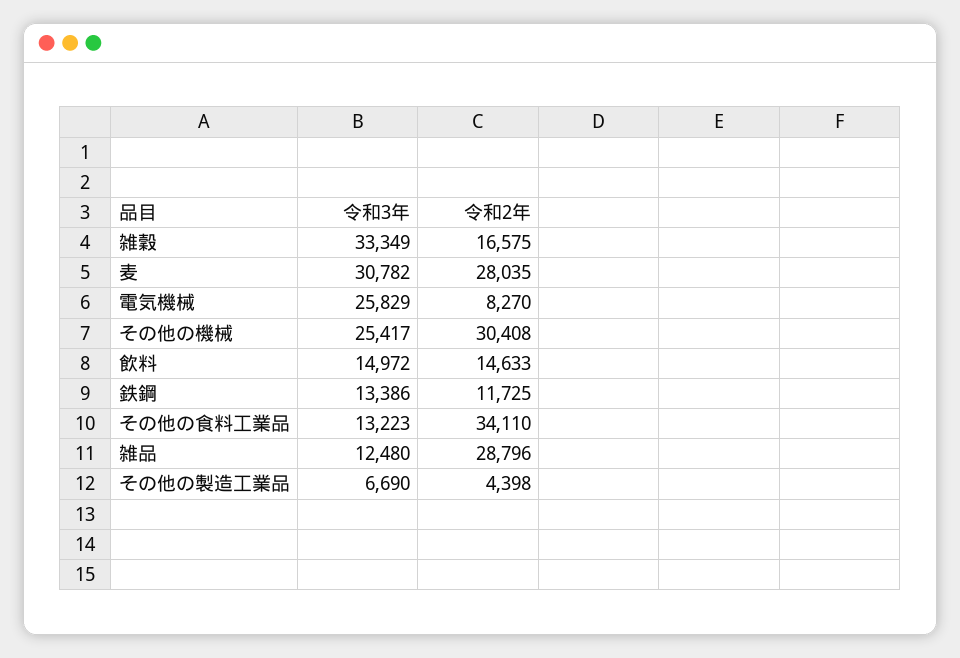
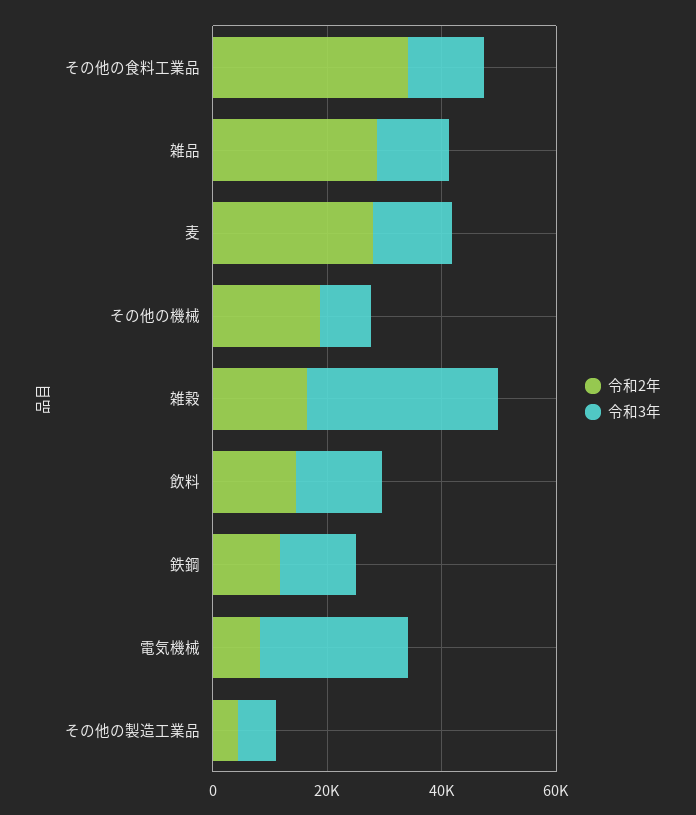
  {
    "令和3年": {
      "雑穀": 33349,
-     "麦": 30782,
+     "麦": 15000,
      "電気機械": 25829,
-     "その他の機械": 25417,
+     "その他の機械": 10000,
      "飲料": 14972,
      "鉄鋼": 13386,
      "その他の食料工業品": 13223,
      "雑品": 12480,
      "その他の製造工業品": 6690
    },
    "令和2年": {
      "雑穀": 16575,
      "麦": 28035,
      "電気機械": 8270,
-     "その他の機械": 30408,
+     "その他の機械": 20000,
      "飲料": 14633,
      "鉄鋼": 11725,
      "その他の食料工業品": 34110,
      "雑品": 28796,
      "その他の製造工業品": 4398
    }
  }

